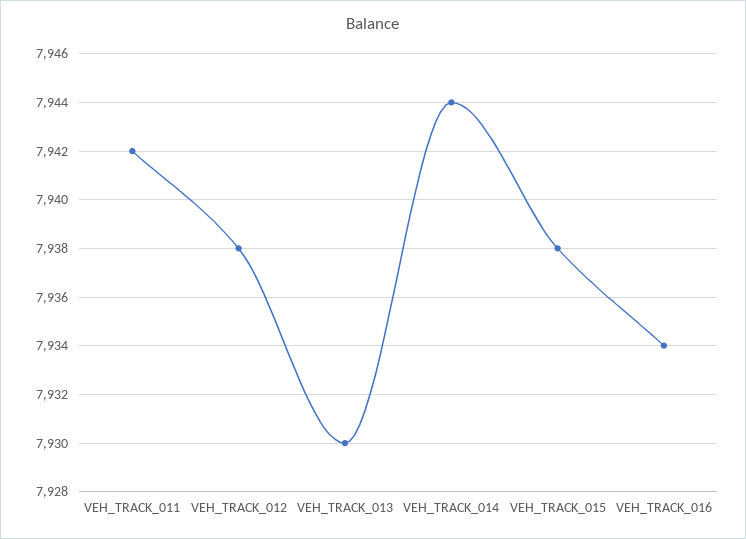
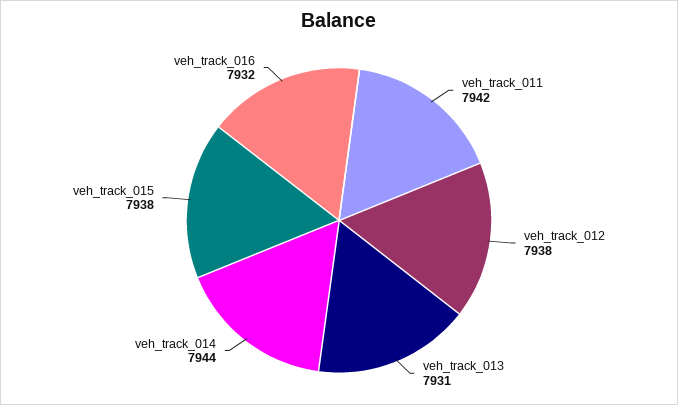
  {
    "VEH_TRACK_011": 7942,
    "VEH_TRACK_012": 7938,
-   "VEH_TRACK_013": 7930,
+   "VEH_TRACK_013": 7931,
    "VEH_TRACK_014": 7944,
    "VEH_TRACK_015": 7938,
-   "VEH_TRACK_016": 7934
+   "VEH_TRACK_016": 7932
  }

